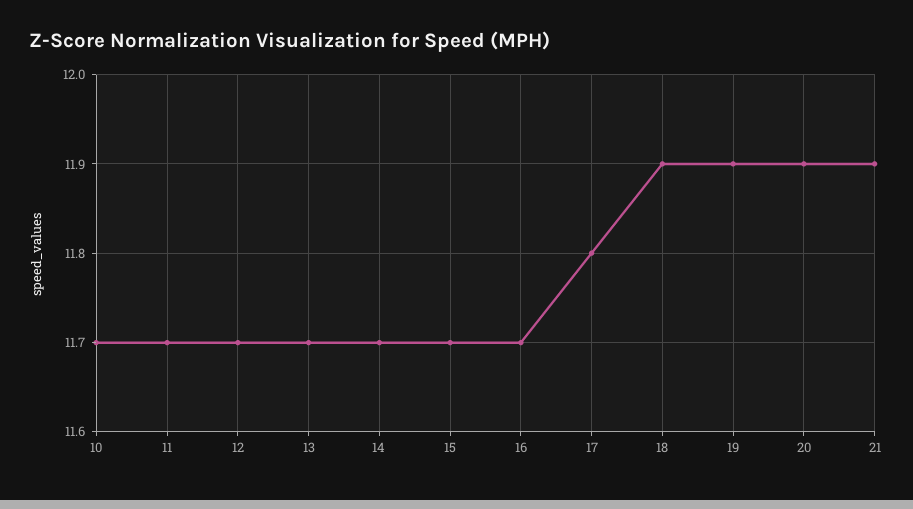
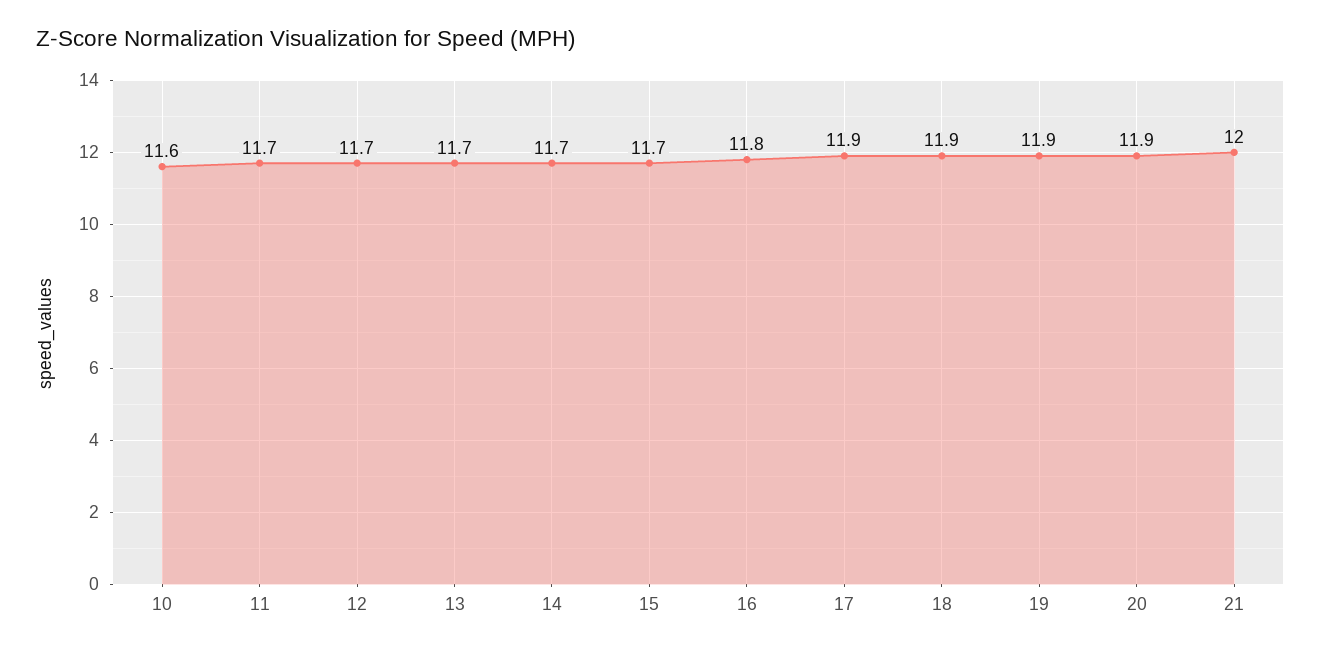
  {
-   "10": 11.7,
+   "10": 11.6,
    "11": 11.7,
    "12": 11.7,
    "13": 11.7,
    "14": 11.7,
    "15": 11.7,
-   "16": 11.7,
+   "16": 11.8,
-   "17": 11.8,
+   "17": 11.9,
    "18": 11.9,
    "19": 11.9,
    "20": 11.9,
-   "21": 11.9
+   "21": 12
  }

